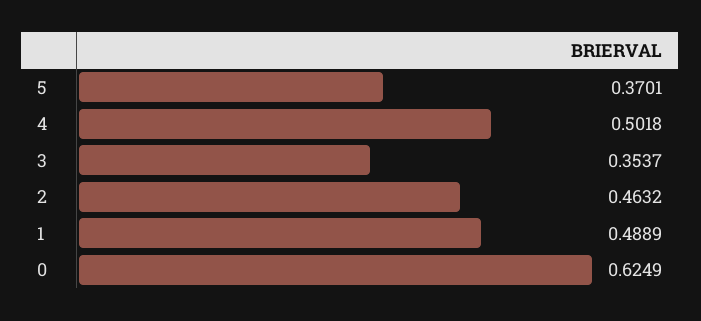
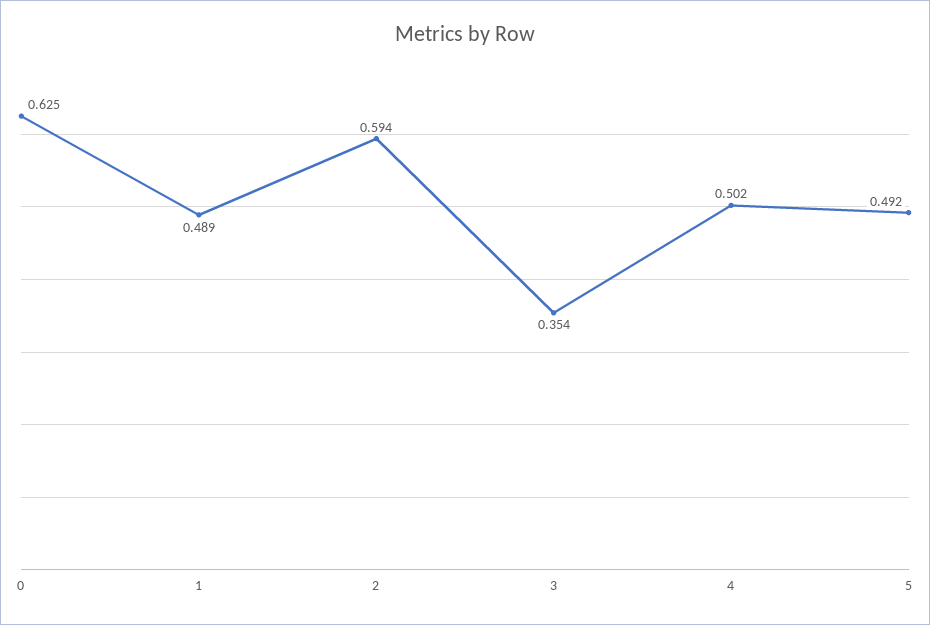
  {
-   "5": 0.3701,
+   "5": 0.492,
    "4": 0.5018,
    "3": 0.3537,
-   "2": 0.4632,
+   "2": 0.594,
    "1": 0.4889,
    "0": 0.6249
  }

